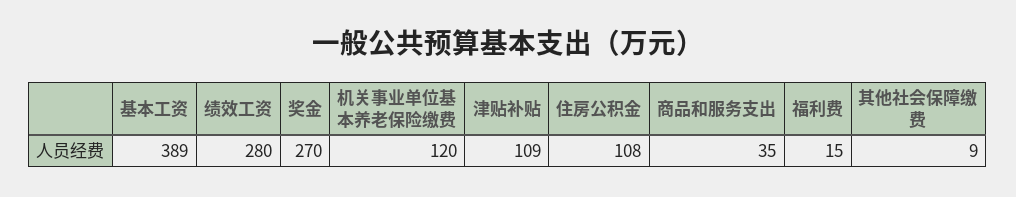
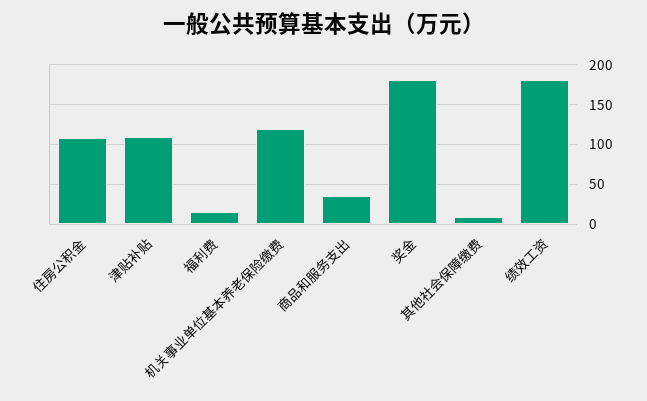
  {
-   "基本工资": 389,
-   "绩效工资": 280,
+   "绩效工资": 180,
-   "奖金": 270,
+   "奖金": 180,
    "机关事业单位基本养老保险缴费": 120,
    "津贴补贴": 109,
    "住房公积金": 108,
    "商品和服务支出": 35,
    "福利费": 15,
    "其他社会保障缴费": 9
  }

